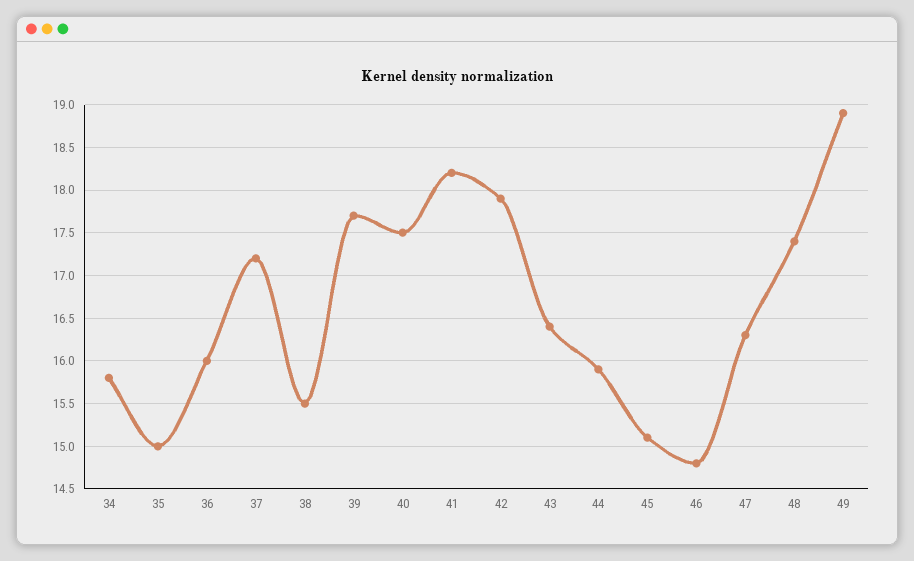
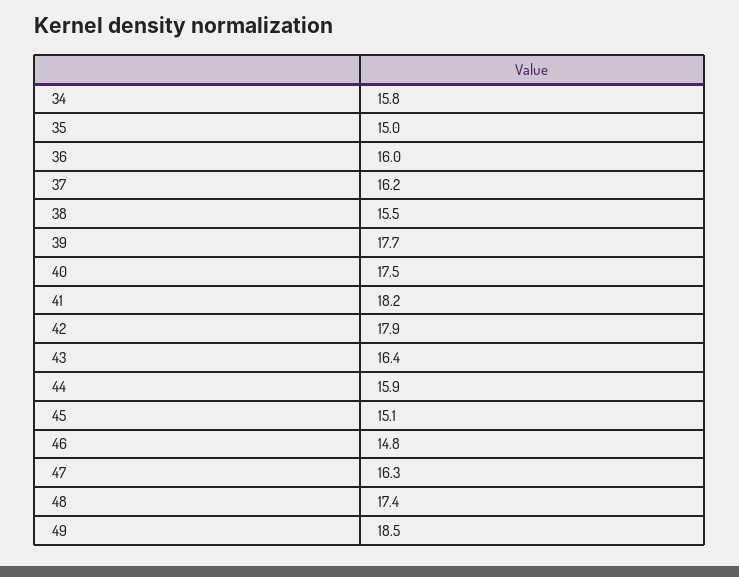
  {
    "34": 15.8,
    "35": 15,
    "36": 16,
-   "37": 17.2,
+   "37": 16.2,
    "38": 15.5,
    "39": 17.7,
    "40": 17.5,
    "41": 18.2,
    "42": 17.9,
    "43": 16.4,
    "44": 15.9,
    "45": 15.1,
    "46": 14.8,
    "47": 16.3,
    "48": 17.4,
-   "49": 18.9
+   "49": 18.5
  }

